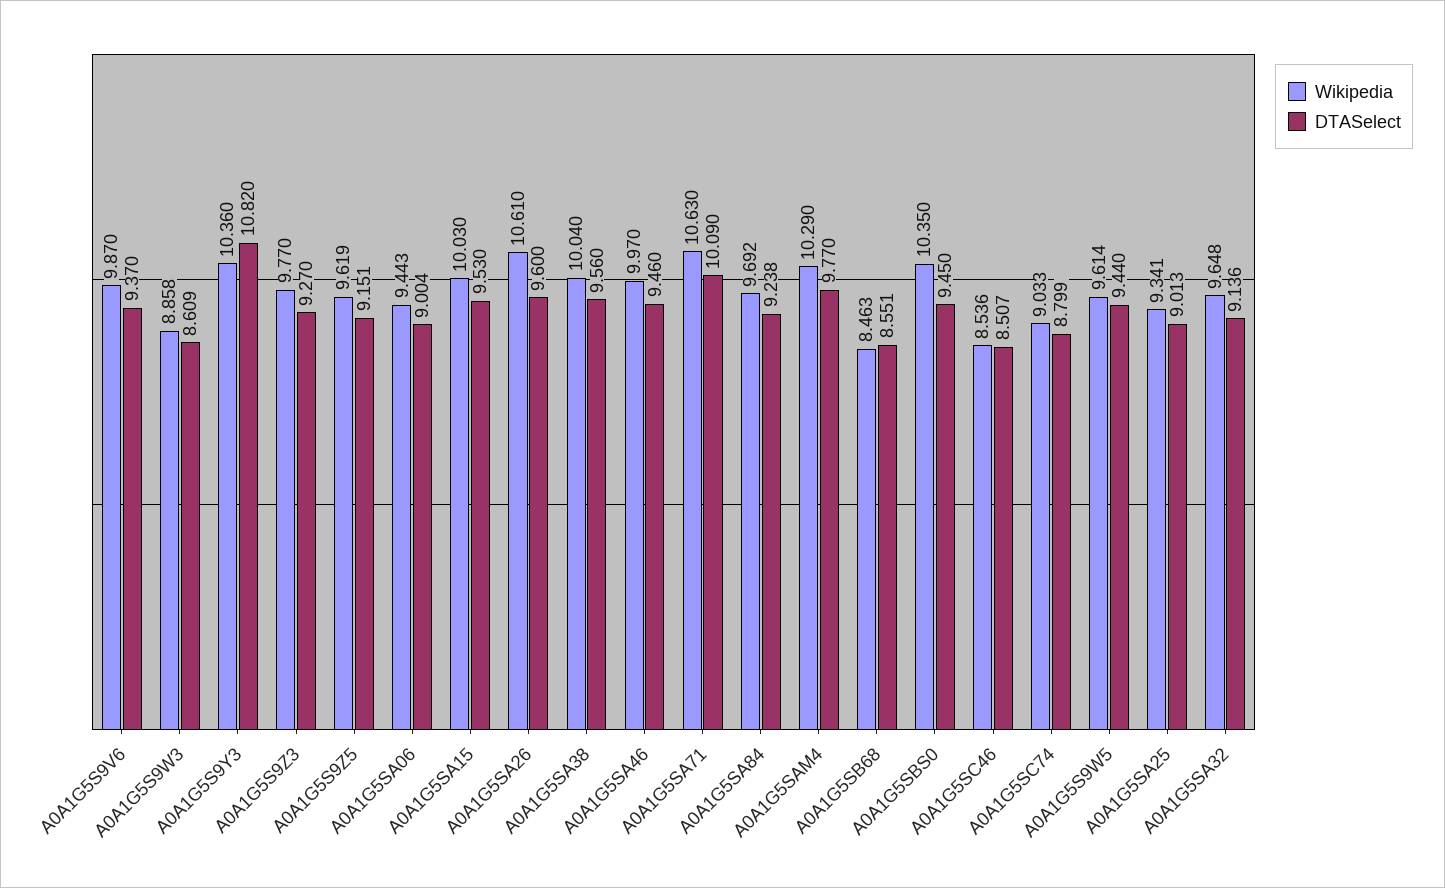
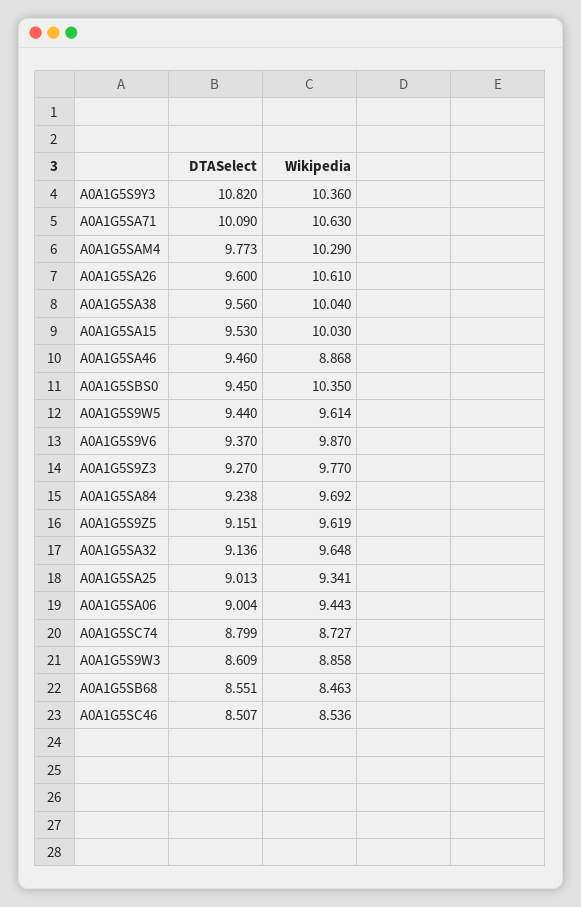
  {
    "Wikipedia": {
      "A0A1G5S9V6": 9.87,
      "A0A1G5S9W3": 8.858,
      "A0A1G5S9Y3": 10.36,
      "A0A1G5S9Z3": 9.77,
      "A0A1G5S9Z5": 9.619,
      "A0A1G5SA06": 9.443,
      "A0A1G5SA15": 10.03,
      "A0A1G5SA26": 10.61,
      "A0A1G5SA38": 10.04,
-     "A0A1G5SA46": 9.97,
+     "A0A1G5SA46": 8.868,
      "A0A1G5SA71": 10.63,
      "A0A1G5SA84": 9.692,
      "A0A1G5SAM4": 10.29,
      "A0A1G5SB68": 8.463,
      "A0A1G5SBS0": 10.35,
      "A0A1G5SC46": 8.536,
-     "A0A1G5SC74": 9.033,
+     "A0A1G5SC74": 8.727,
      "A0A1G5S9W5": 9.614,
      "A0A1G5SA25": 9.341,
      "A0A1G5SA32": 9.648
    },
    "DTASelect": {
      "A0A1G5S9V6": 9.37,
      "A0A1G5S9W3": 8.609,
      "A0A1G5S9Y3": 10.82,
      "A0A1G5S9Z3": 9.27,
      "A0A1G5S9Z5": 9.151,
      "A0A1G5SA06": 9.004,
      "A0A1G5SA15": 9.53,
      "A0A1G5SA26": 9.6,
      "A0A1G5SA38": 9.56,
      "A0A1G5SA46": 9.46,
      "A0A1G5SA71": 10.09,
      "A0A1G5SA84": 9.238,
-     "A0A1G5SAM4": 9.77,
+     "A0A1G5SAM4": 9.773,
      "A0A1G5SB68": 8.551,
      "A0A1G5SBS0": 9.45,
      "A0A1G5SC46": 8.507,
      "A0A1G5SC74": 8.799,
      "A0A1G5S9W5": 9.44,
      "A0A1G5SA25": 9.013,
      "A0A1G5SA32": 9.136
    }
  }

